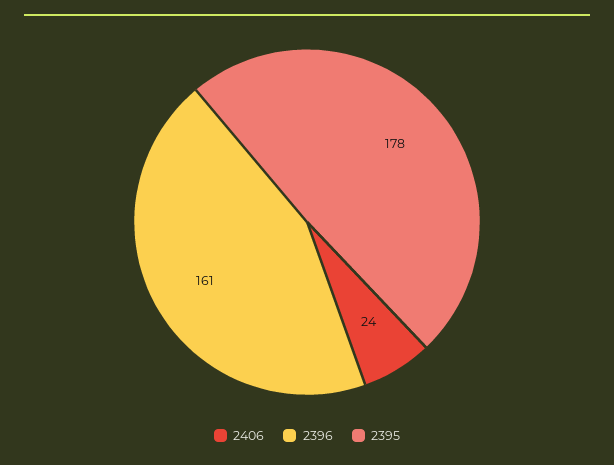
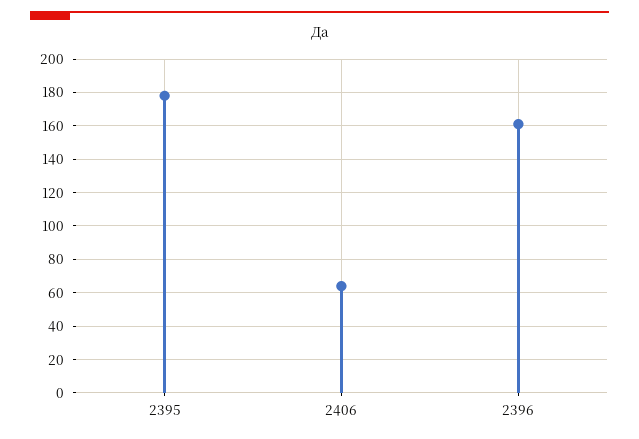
  {
-   "2406": 24,
+   "2406": 65,
    "2396": 161,
    "2395": 178
  }

